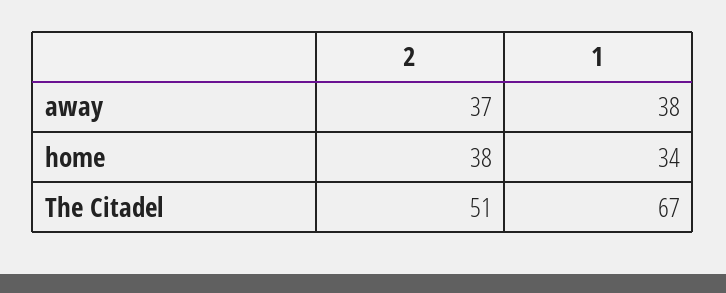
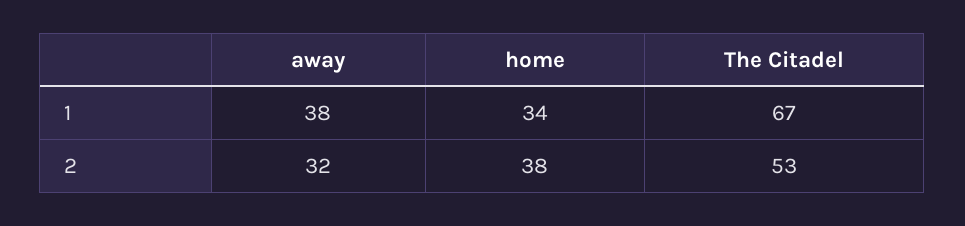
  {
    "2": {
-     "away": 37,
+     "away": 32,
      "home": 38,
-     "The Citadel": 51
+     "The Citadel": 53
    },
    "1": {
      "away": 38,
      "home": 34,
      "The Citadel": 67
    }
  }

